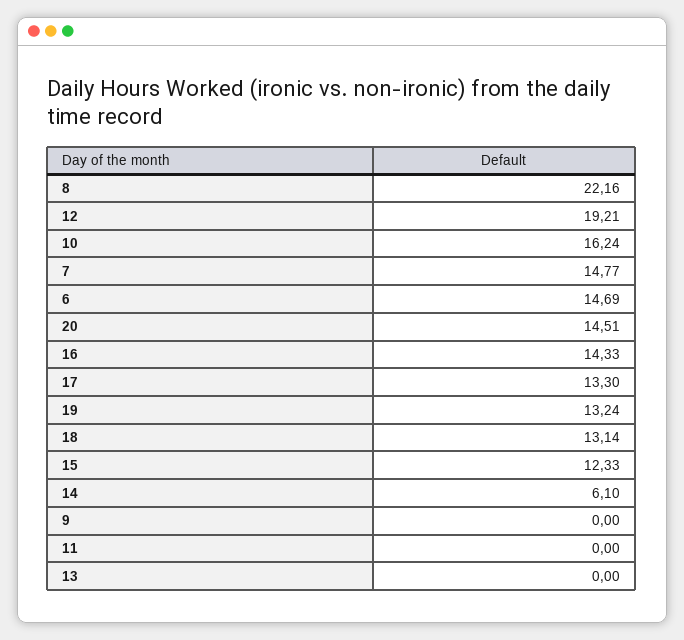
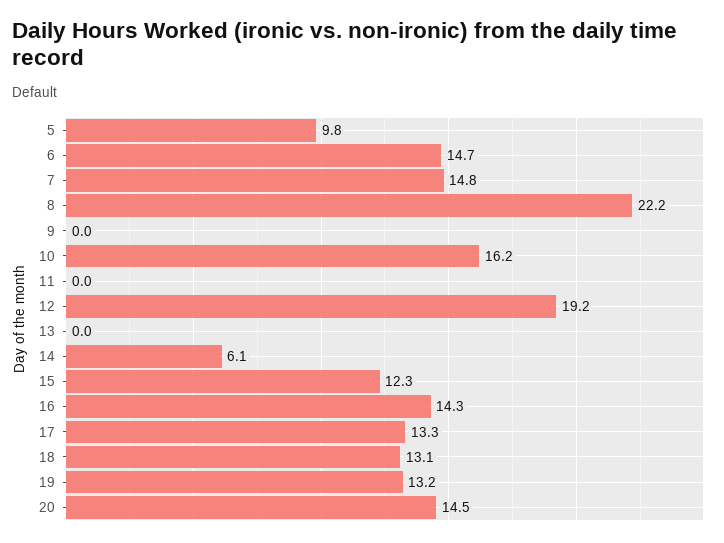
  {
    "8": 22.16,
    "12": 19.21,
    "10": 16.24,
    "7": 14.77,
    "6": 14.69,
    "20": 14.51,
    "16": 14.33,
    "17": 13.3,
    "19": 13.24,
    "18": 13.14,
    "15": 12.33,
    "14": 6.1,
    "9": 0,
    "11": 0,
-   "13": 0
+   "13": 0,
+   "5": 9.8
  }

